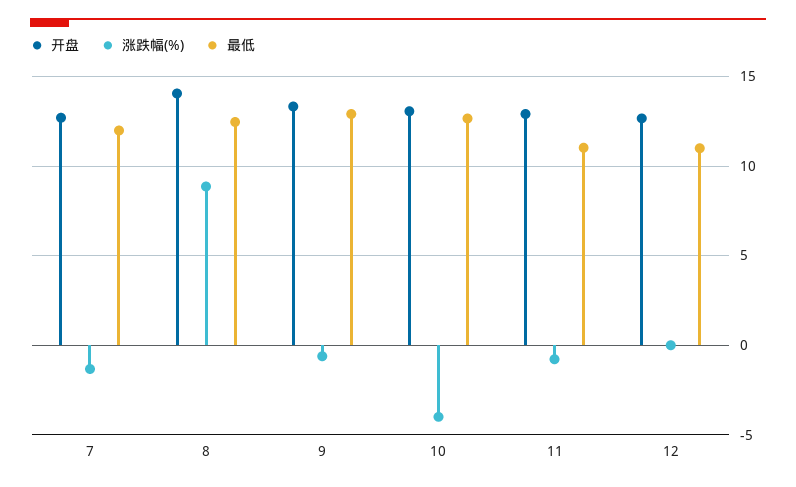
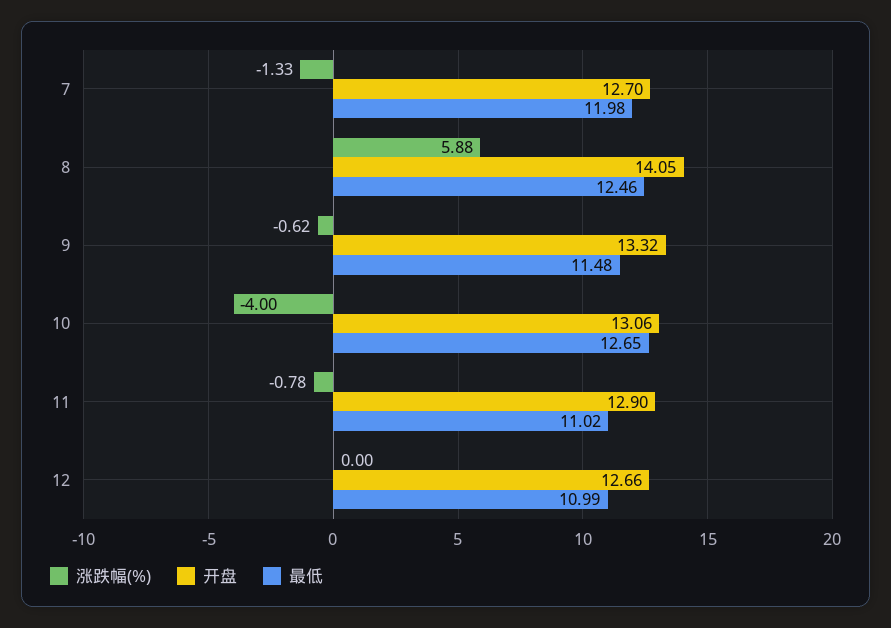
  {
    "开盘": {
      "7": 12.7,
      "8": 14.05,
      "9": 13.32,
      "10": 13.06,
      "11": 12.9,
      "12": 12.66
    },
    "涨跌幅(%)": {
      "7": -1.33,
-     "8": 9,
+     "8": 5.88,
      "9": -0.62,
      "10": -4,
      "11": -0.78,
      "12": 0
    },
    "最低": {
      "7": 11.98,
      "8": 12.46,
-     "9": 13,
+     "9": 11.48,
      "10": 12.65,
      "11": 11.02,
      "12": 10.99
    }
  }

